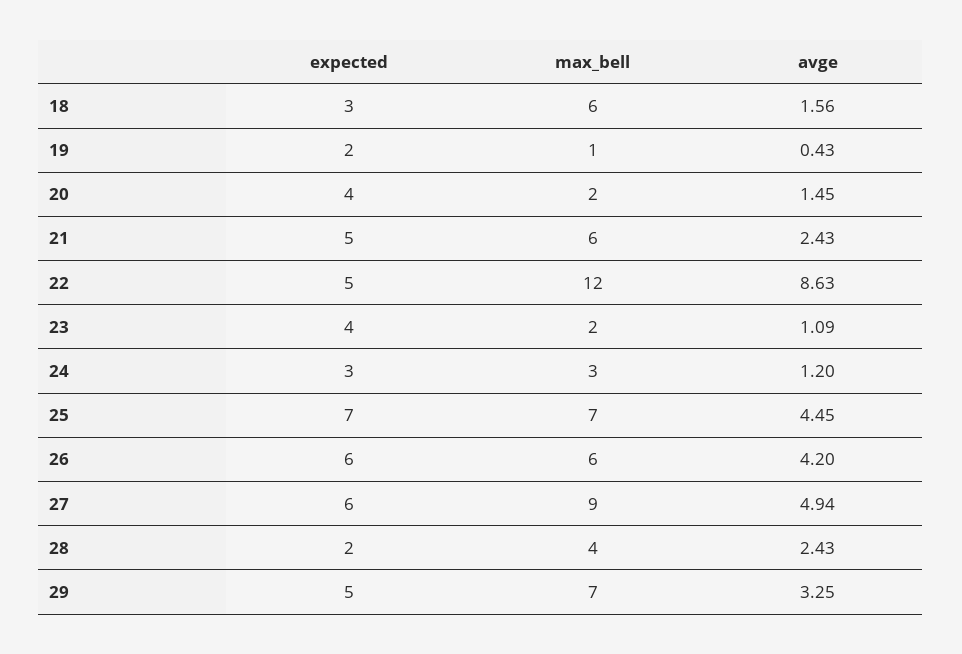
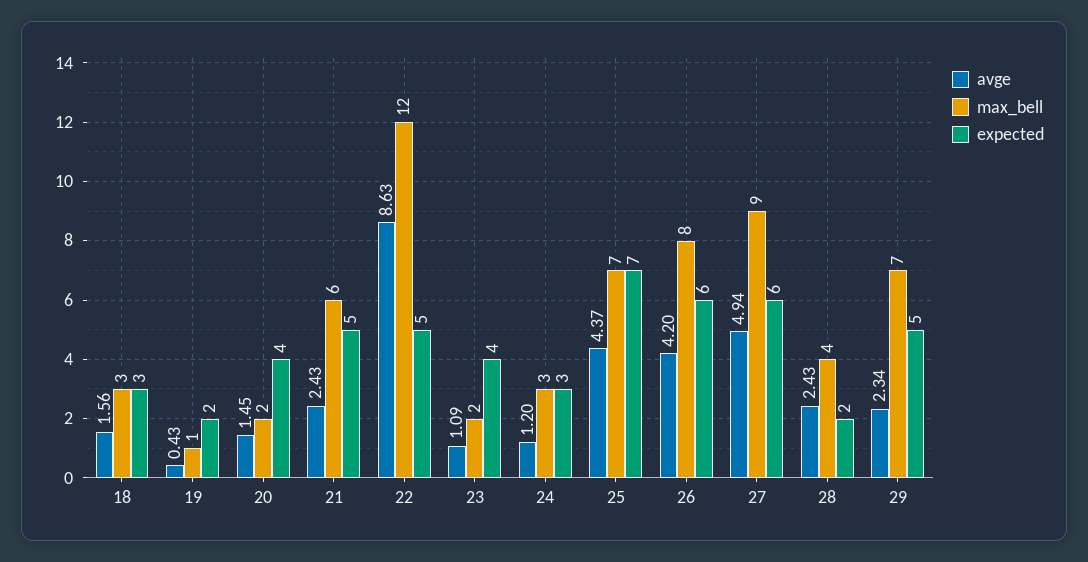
  {
    "expected": {
      "18": 3,
      "19": 2,
      "20": 4,
      "21": 5,
      "22": 5,
      "23": 4,
      "24": 3,
      "25": 7,
      "26": 6,
      "27": 6,
      "28": 2,
      "29": 5
    },
    "max_bell": {
-     "18": 6,
+     "18": 3,
      "19": 1,
      "20": 2,
      "21": 6,
      "22": 12,
      "23": 2,
      "24": 3,
      "25": 7,
-     "26": 6,
+     "26": 8,
      "27": 9,
      "28": 4,
      "29": 7
    },
    "avge": {
      "18": 1.56,
      "19": 0.43,
      "20": 1.45,
      "21": 2.43,
      "22": 8.63,
      "23": 1.09,
      "24": 1.2,
-     "25": 4.45,
+     "25": 4.37,
      "26": 4.2,
      "27": 4.94,
      "28": 2.43,
-     "29": 3.25
+     "29": 2.34
    }
  }

